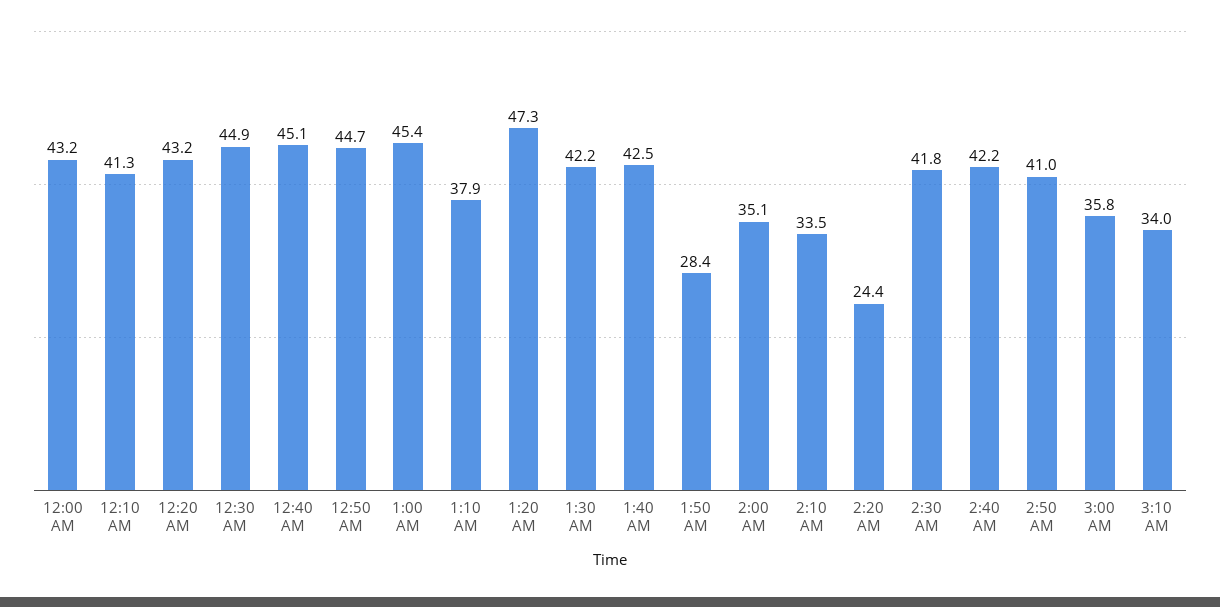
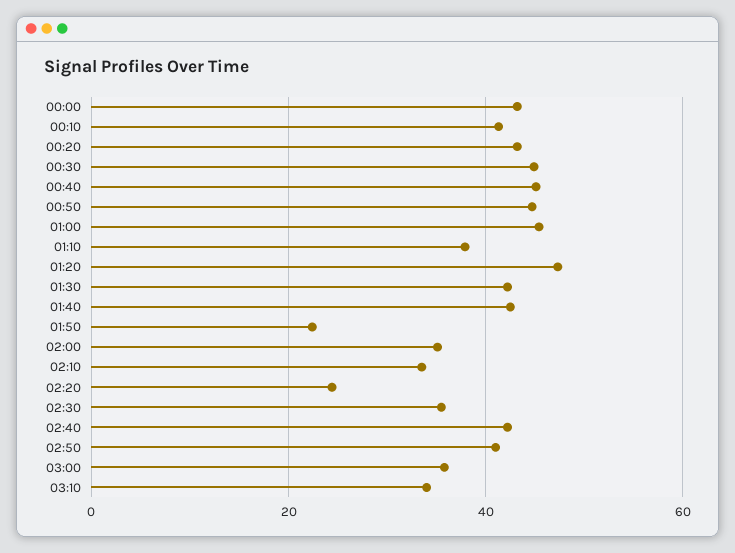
  {
    "12:00 AM": 43.2,
    "12:10 AM": 41.3,
    "12:20 AM": 43.2,
    "12:30 AM": 44.9,
    "12:40 AM": 45.1,
    "12:50 AM": 44.7,
    "1:00 AM": 45.4,
    "1:10 AM": 37.9,
    "1:20 AM": 47.3,
    "1:30 AM": 42.2,
    "1:40 AM": 42.5,
-   "1:50 AM": 28.4,
+   "1:50 AM": 22,
    "2:00 AM": 35.1,
    "2:10 AM": 33.5,
    "2:20 AM": 24.4,
-   "2:30 AM": 41.8,
+   "2:30 AM": 36,
    "2:40 AM": 42.2,
    "2:50 AM": 41,
    "3:00 AM": 35.8,
    "3:10 AM": 34
  }

